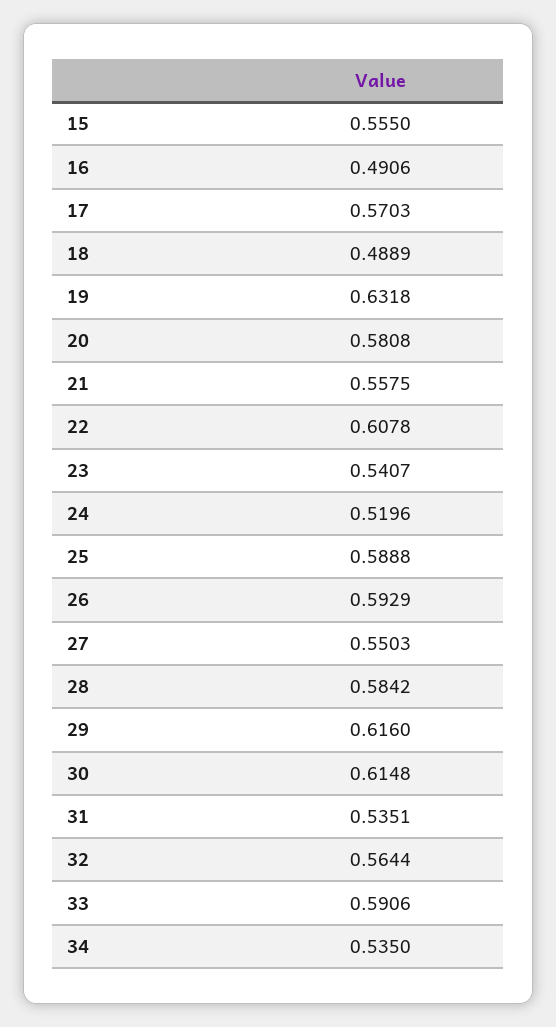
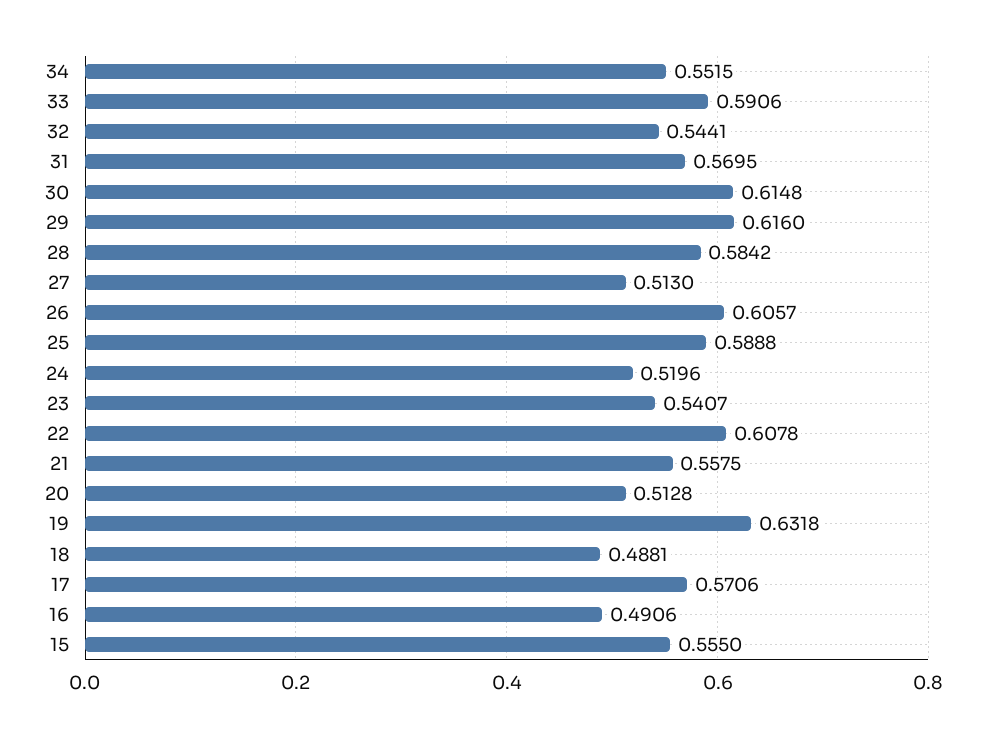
  {
    "15": 0.555,
    "16": 0.4906,
-   "17": 0.5703,
+   "17": 0.5706,
-   "18": 0.4889,
+   "18": 0.4881,
    "19": 0.6318,
-   "20": 0.5808,
+   "20": 0.5128,
    "21": 0.5575,
    "22": 0.6078,
    "23": 0.5407,
    "24": 0.5196,
    "25": 0.5888,
-   "26": 0.5929,
+   "26": 0.6057,
-   "27": 0.5503,
+   "27": 0.513,
    "28": 0.5842,
    "29": 0.616,
    "30": 0.6148,
-   "31": 0.5351,
+   "31": 0.5695,
-   "32": 0.5644,
+   "32": 0.5441,
    "33": 0.5906,
-   "34": 0.535
+   "34": 0.5515
  }

